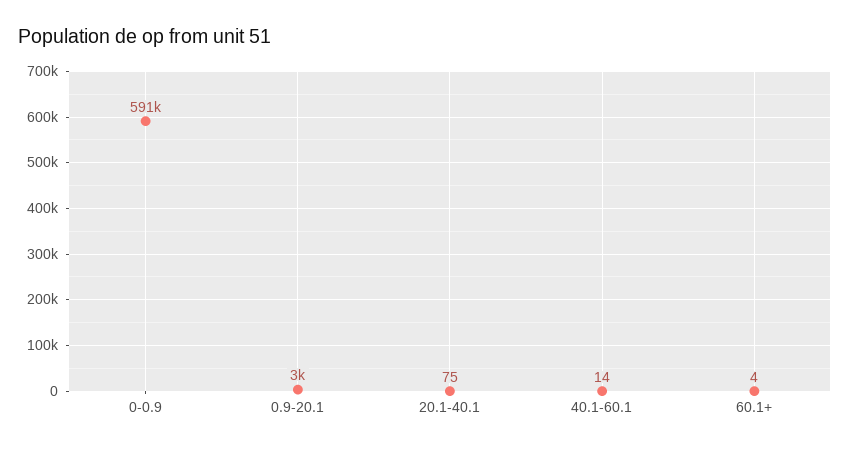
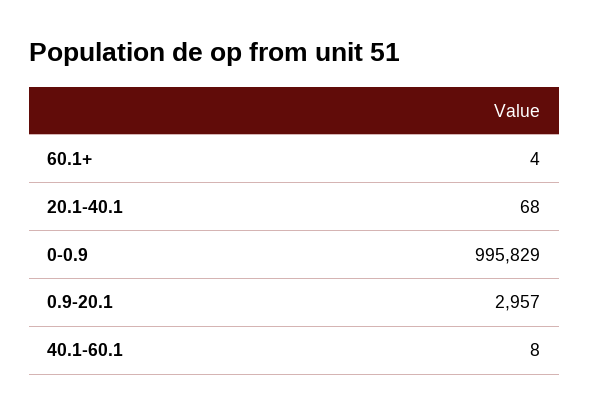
  {
-   "0-0.9": 591000,
+   "0-0.9": 995829,
    "0.9-20.1": 2957,
-   "20.1-40.1": 75,
+   "20.1-40.1": 68,
-   "40.1-60.1": 14,
+   "40.1-60.1": 8,
    "60.1+": 4
  }

